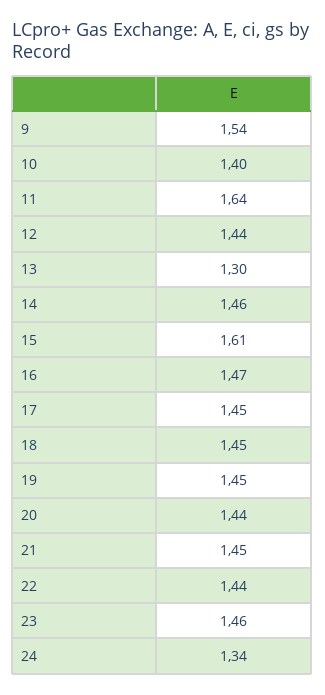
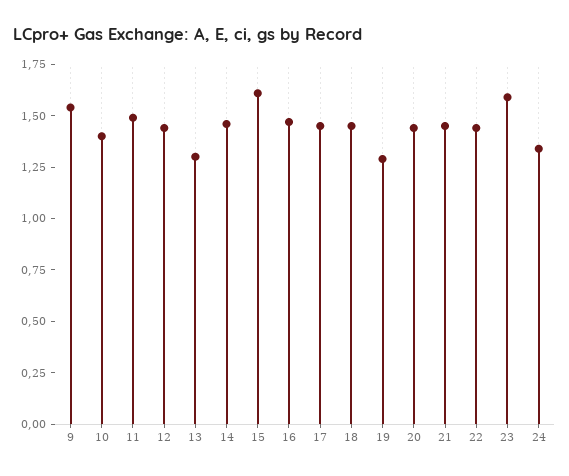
  {
    "9": 1.54,
    "10": 1.4,
-   "11": 1.64,
+   "11": 1.5,
    "12": 1.44,
    "13": 1.3,
    "14": 1.46,
    "15": 1.61,
    "16": 1.47,
    "17": 1.45,
    "18": 1.45,
-   "19": 1.45,
+   "19": 1.3,
    "20": 1.44,
    "21": 1.45,
    "22": 1.44,
-   "23": 1.46,
+   "23": 1.6,
    "24": 1.34
  }

